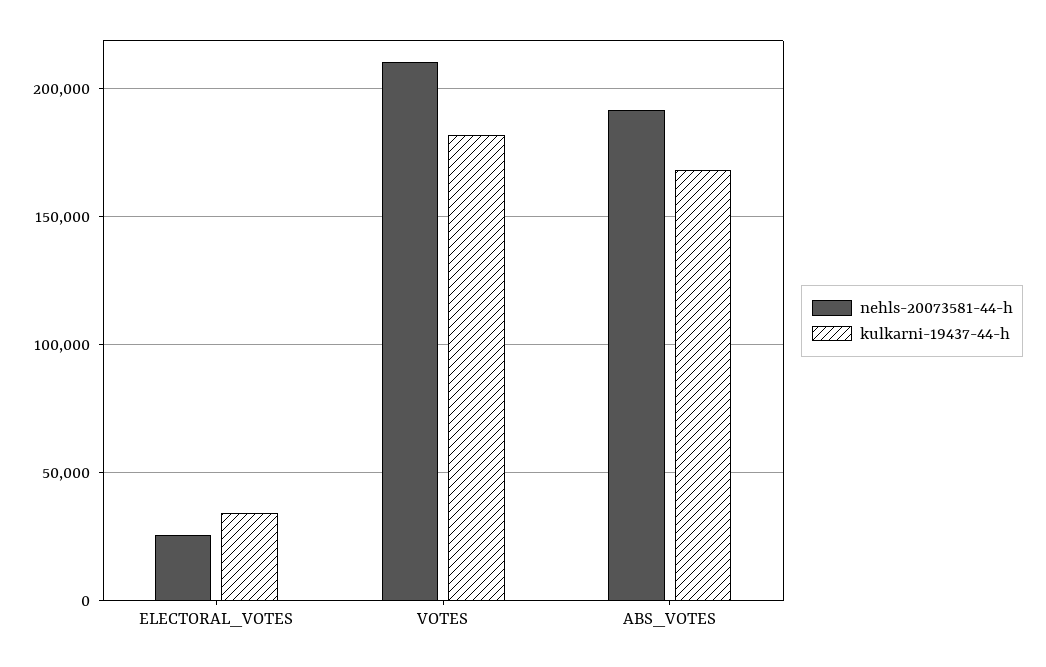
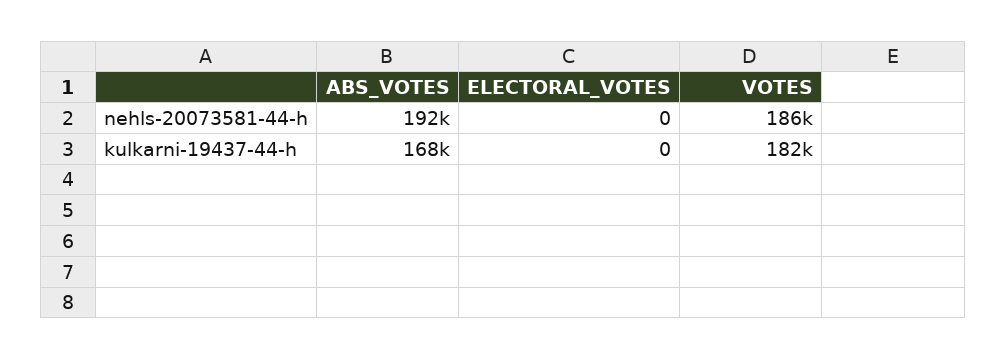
  {
    "nehls-20073581-44-h": {
-     "ELECTORAL_VOTES": 25000,
+     "ELECTORAL_VOTES": 0,
-     "VOTES": 210000,
+     "VOTES": 186000,
      "ABS_VOTES": 192000
    },
    "kulkarni-19437-44-h": {
-     "ELECTORAL_VOTES": 35000,
+     "ELECTORAL_VOTES": 0,
      "VOTES": 182000,
      "ABS_VOTES": 168000
    }
  }

